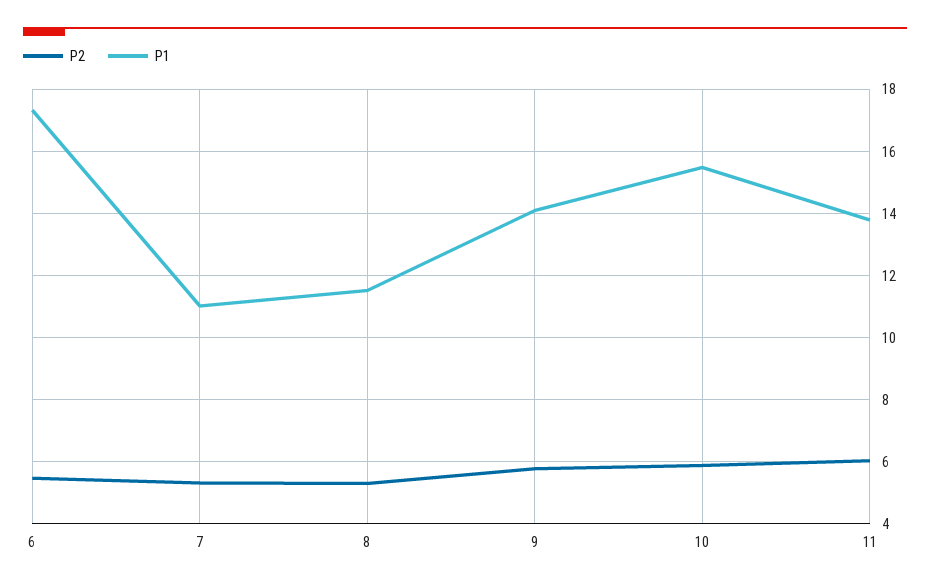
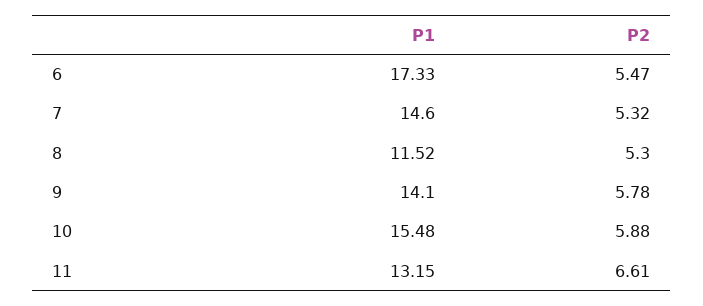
  {
    "P2": {
      "6": 5.47,
      "7": 5.32,
      "8": 5.3,
      "9": 5.78,
      "10": 5.88,
-     "11": 6
+     "11": 6.61
    },
    "P1": {
      "6": 17.33,
-     "7": 11,
+     "7": 14.6,
      "8": 11.52,
      "9": 14.1,
      "10": 15.48,
-     "11": 13.8
+     "11": 13.15
    }
  }

